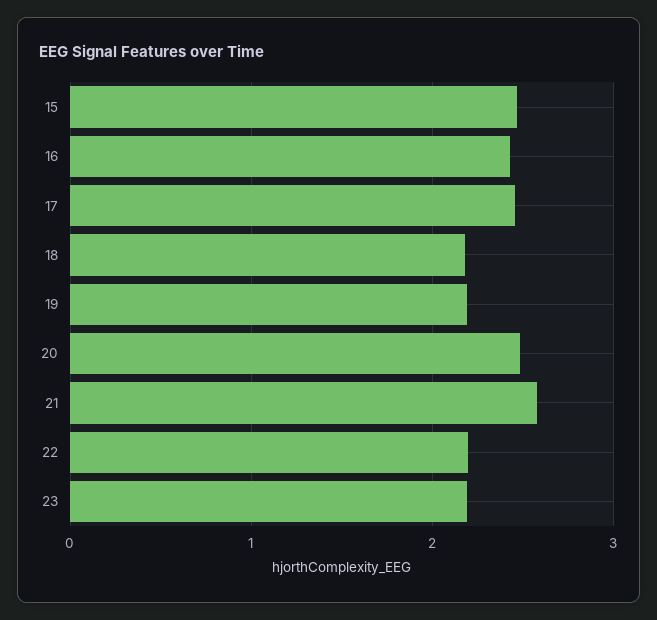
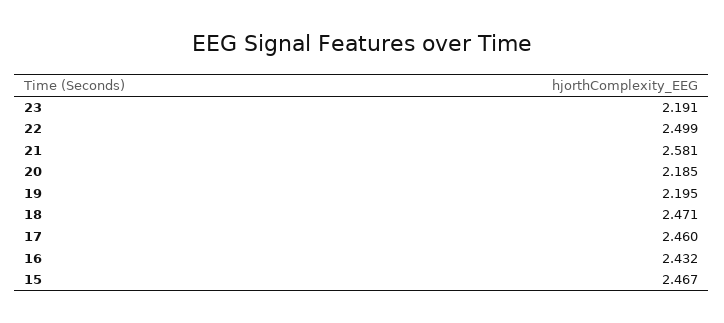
  {
    "15": 2.467,
    "16": 2.432,
    "17": 2.46,
-   "18": 2.2,
+   "18": 2.471,
    "19": 2.195,
-   "20": 2.5,
+   "20": 2.185,
    "21": 2.581,
-   "22": 2.2,
+   "22": 2.499,
    "23": 2.191
  }

